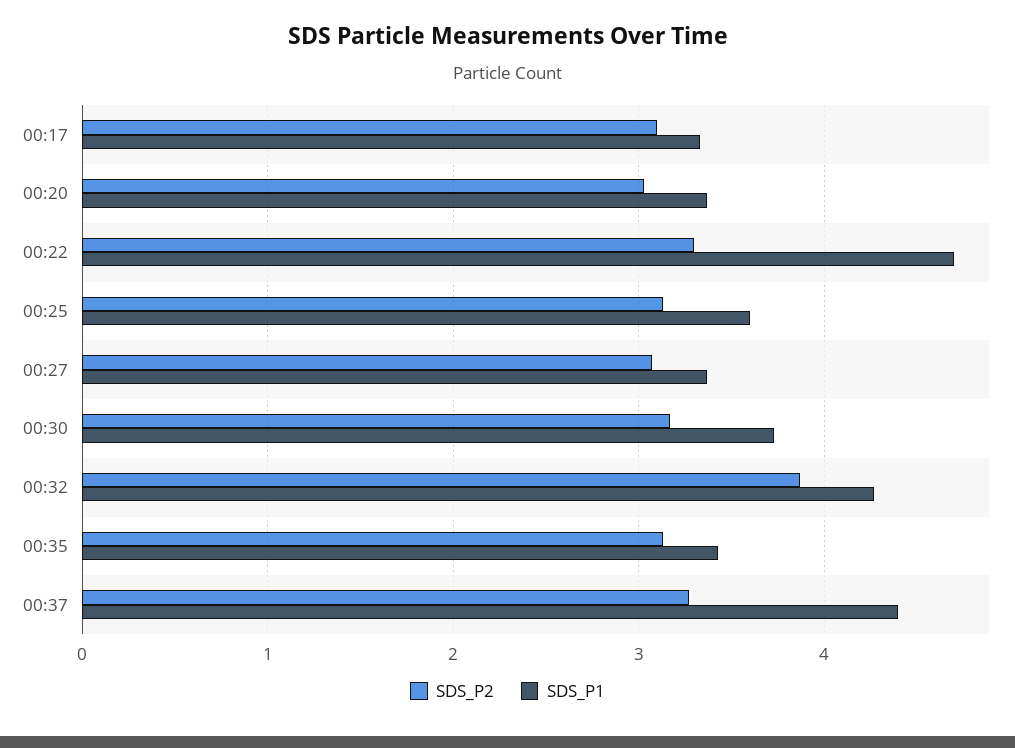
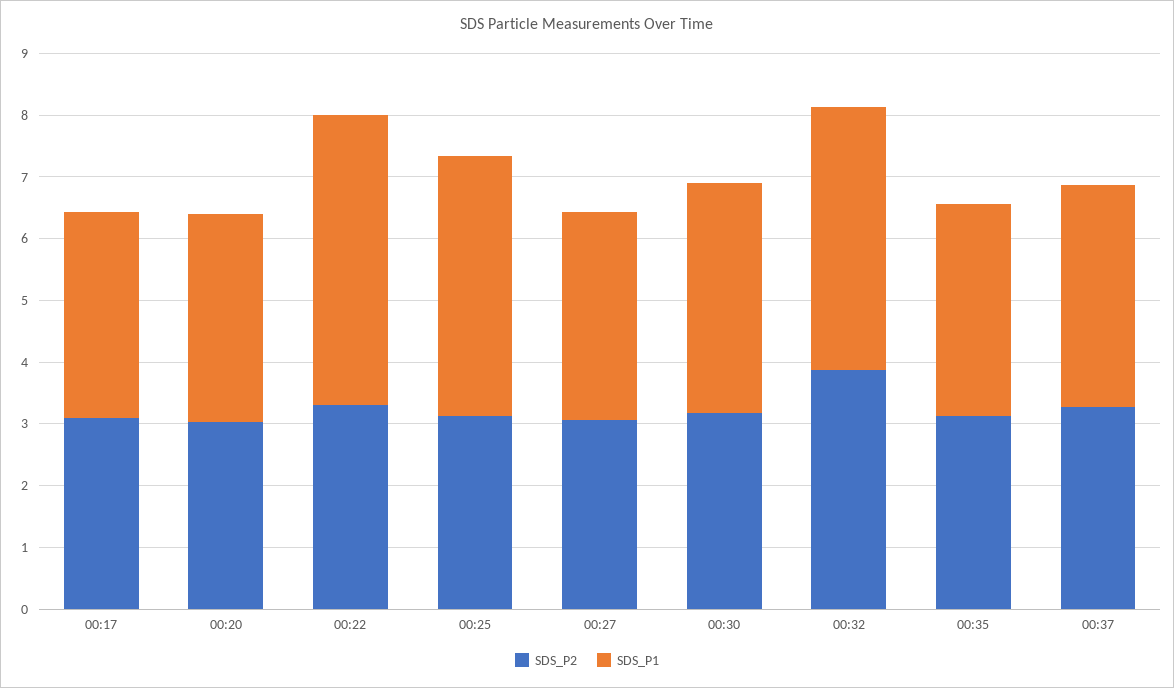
  {
    "SDS_P2": {
      "00:17": 3.1,
      "00:20": 3,
      "00:22": 3.3,
      "00:25": 3.1,
      "00:27": 3.1,
      "00:30": 3.2,
      "00:32": 3.9,
      "00:35": 3.1,
      "00:37": 3.3
    },
    "SDS_P1": {
      "00:17": 3.3,
      "00:20": 3.4,
      "00:22": 4.7,
-     "00:25": 3.6,
+     "00:25": 4.2,
      "00:27": 3.4,
      "00:30": 3.7,
      "00:32": 4.3,
      "00:35": 3.4,
-     "00:37": 4.4
+     "00:37": 3.6
    }
  }

